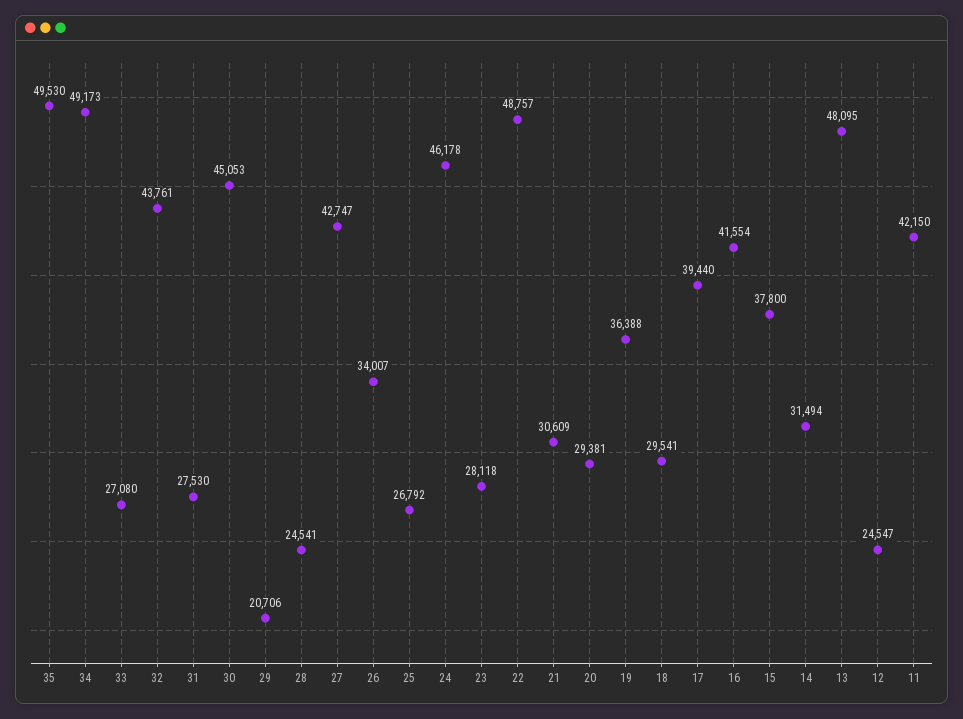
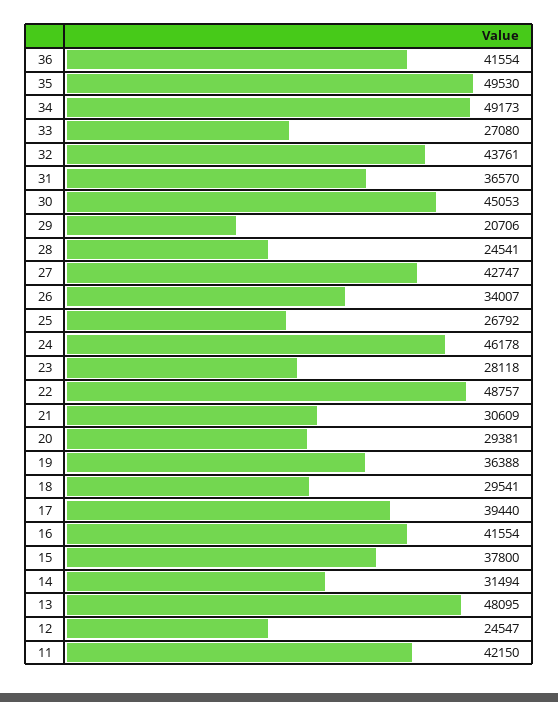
  {
    "35": 49530,
    "34": 49173,
    "33": 27080,
    "32": 43761,
-   "31": 27530,
+   "31": 36570,
    "30": 45053,
    "29": 20706,
    "28": 24541,
    "27": 42747,
    "26": 34007,
    "25": 26792,
    "24": 46178,
    "23": 28118,
    "22": 48757,
    "21": 30609,
    "20": 29381,
    "19": 36388,
    "18": 29541,
    "17": 39440,
    "16": 41554,
    "15": 37800,
    "14": 31494,
    "13": 48095,
    "12": 24547,
-   "11": 42150
+   "11": 42150,
+   "36": 41554
  }

